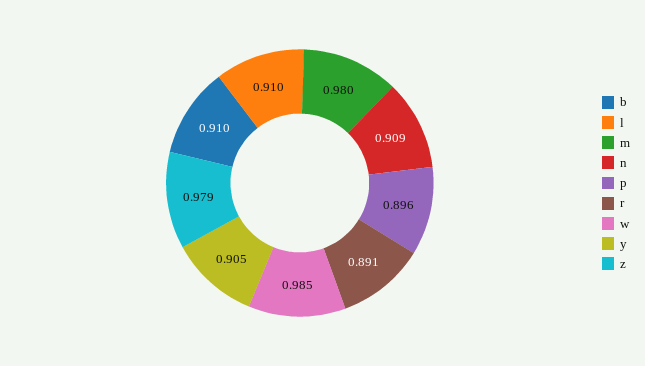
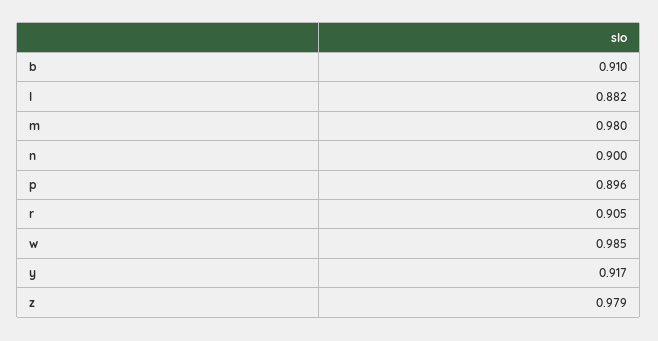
  {
    "b": 0.91,
-   "l": 0.91,
+   "l": 0.882,
    "m": 0.98,
-   "n": 0.909,
+   "n": 0.9,
    "p": 0.896,
-   "r": 0.891,
+   "r": 0.905,
    "w": 0.985,
-   "y": 0.905,
+   "y": 0.917,
    "z": 0.979
  }

